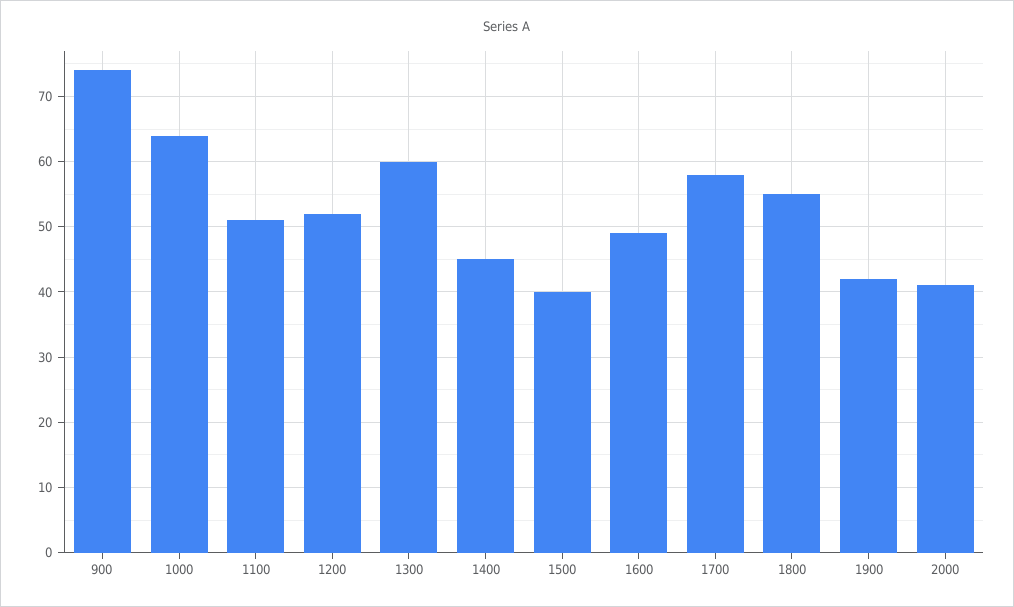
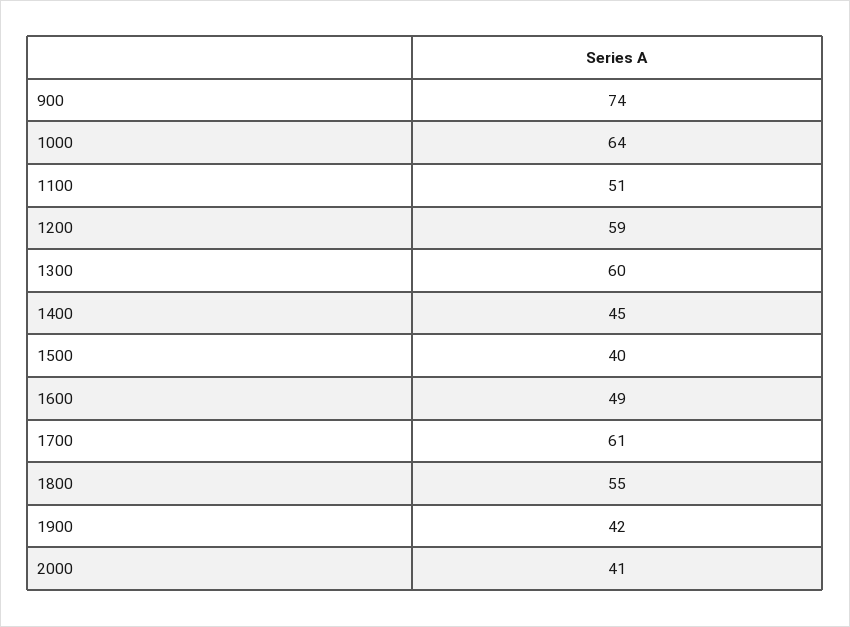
  {
    "900": 74,
    "1000": 64,
    "1100": 51,
-   "1200": 52,
+   "1200": 59,
    "1300": 60,
    "1400": 45,
    "1500": 40,
    "1600": 49,
-   "1700": 58,
+   "1700": 61,
    "1800": 55,
    "1900": 42,
    "2000": 41
  }

